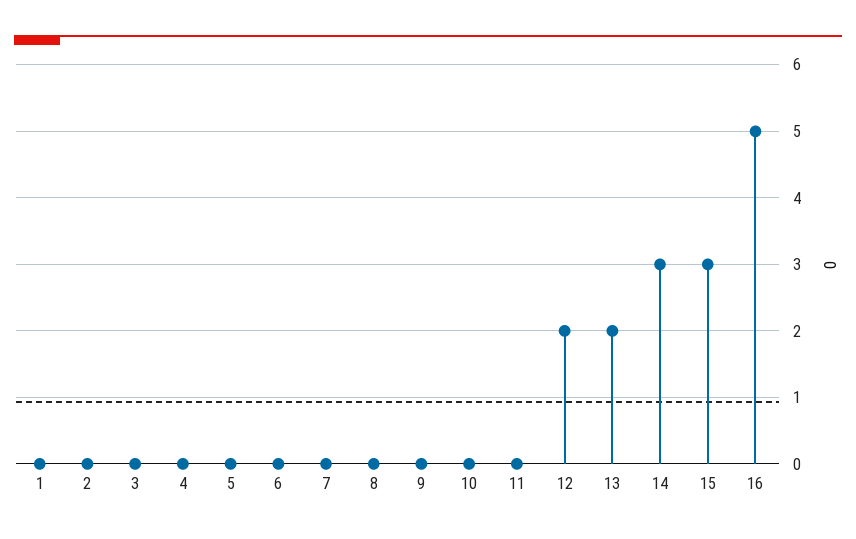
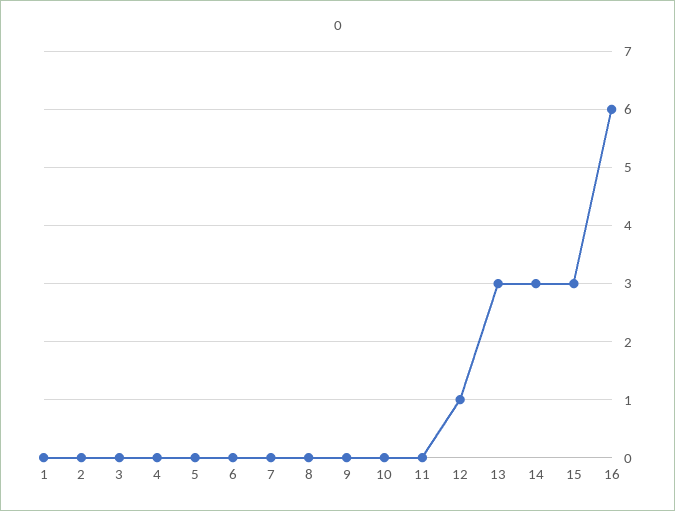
  {
    "1": 0,
    "2": 0,
    "3": 0,
    "4": 0,
    "5": 0,
    "6": 0,
    "7": 0,
    "8": 0,
    "9": 0,
    "10": 0,
    "11": 0,
-   "12": 2,
+   "12": 1,
-   "13": 2,
+   "13": 3,
    "14": 3,
    "15": 3,
-   "16": 5
+   "16": 6
  }

